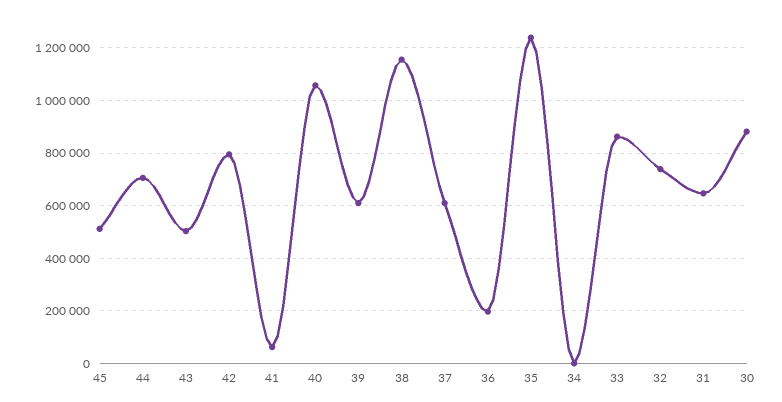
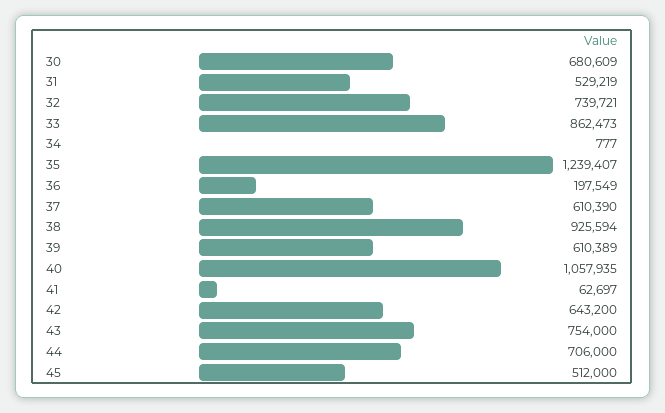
  {
    "45": 512000,
    "44": 706000,
-   "43": 500000,
+   "43": 754000,
-   "42": 800000,
+   "42": 643200,
    "41": 62697,
    "40": 1057935,
    "39": 610389,
-   "38": 1150000,
+   "38": 925594,
    "37": 610390,
    "36": 197549,
    "35": 1239407,
    "34": 777,
    "33": 862473,
    "32": 739721,
-   "31": 650000,
+   "31": 529219,
-   "30": 875000
+   "30": 680609
  }

